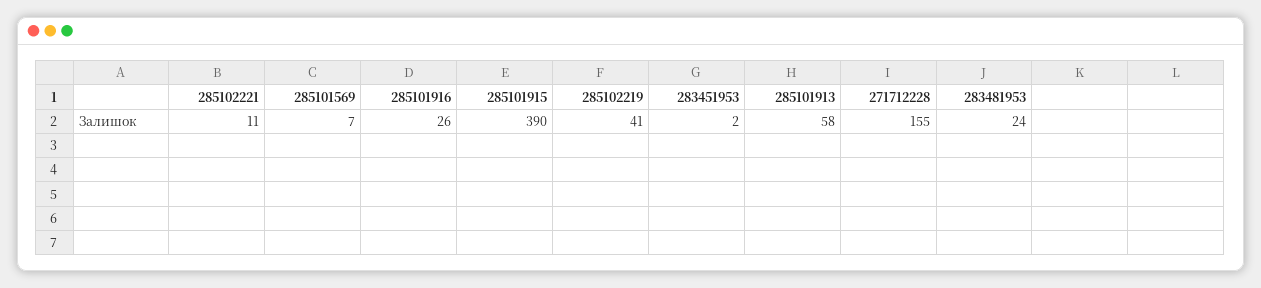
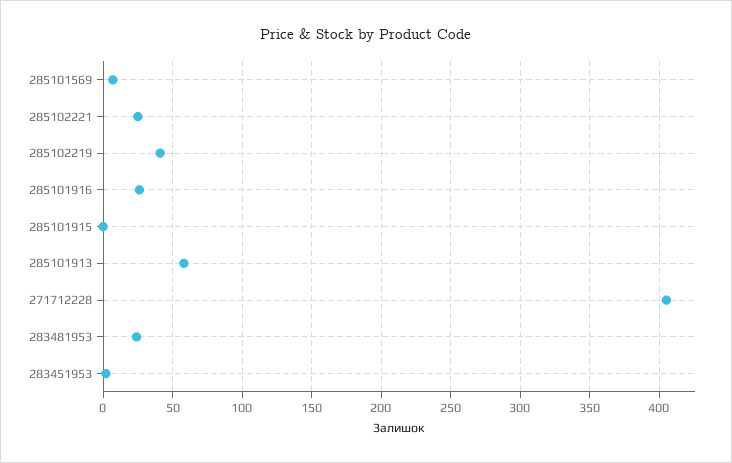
  {
-   "285102221": 11,
+   "285102221": 25,
    "285101569": 7,
    "285101916": 26,
-   "285101915": 390,
+   "285101915": 0,
    "285102219": 41,
    "283451953": 2,
    "285101913": 58,
-   "271712228": 155,
+   "271712228": 405,
    "283481953": 24
  }

